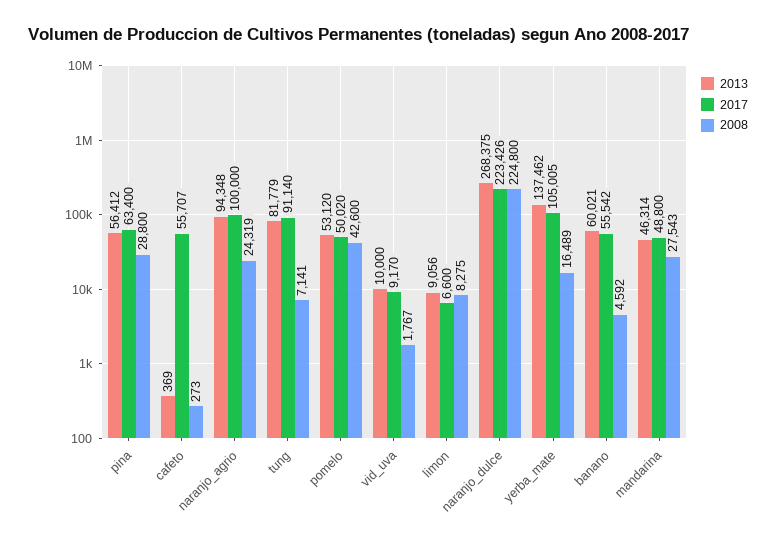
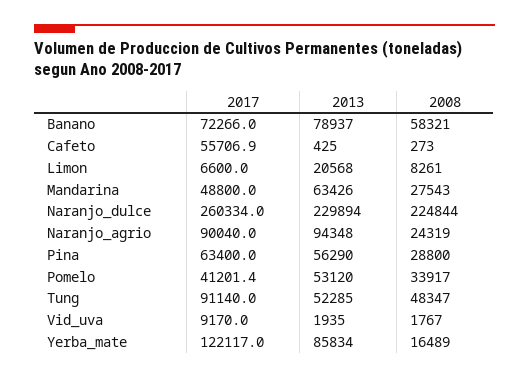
  {
    "2013": {
-     "pina": 56412,
+     "pina": 56290,
-     "cafeto": 369,
+     "cafeto": 425,
      "naranjo_agrio": 94348,
-     "tung": 81779,
+     "tung": 52285,
      "pomelo": 53120,
-     "vid_uva": 10000,
+     "vid_uva": 1935,
-     "limon": 9056,
+     "limon": 20568,
-     "naranjo_dulce": 268375,
+     "naranjo_dulce": 229894,
-     "yerba_mate": 137462,
+     "yerba_mate": 85834,
-     "banano": 60021,
+     "banano": 78937,
-     "mandarina": 46314
+     "mandarina": 63426
    },
    "2017": {
      "pina": 63400,
      "cafeto": 55706.9,
-     "naranjo_agrio": 100000,
+     "naranjo_agrio": 90040,
      "tung": 91140,
-     "pomelo": 50020,
+     "pomelo": 41201.4,
      "vid_uva": 9170,
      "limon": 6600,
-     "naranjo_dulce": 223426,
+     "naranjo_dulce": 260334,
-     "yerba_mate": 105005,
+     "yerba_mate": 122117,
-     "banano": 55542,
+     "banano": 72266,
      "mandarina": 48800
    },
    "2008": {
      "pina": 28800,
      "cafeto": 273,
      "naranjo_agrio": 24319,
-     "tung": 7141,
+     "tung": 48347,
-     "pomelo": 42600,
+     "pomelo": 33917,
      "vid_uva": 1767,
-     "limon": 8275,
+     "limon": 8261,
-     "naranjo_dulce": 224800,
+     "naranjo_dulce": 224844,
      "yerba_mate": 16489,
-     "banano": 4592,
+     "banano": 58321,
      "mandarina": 27543
    }
  }

